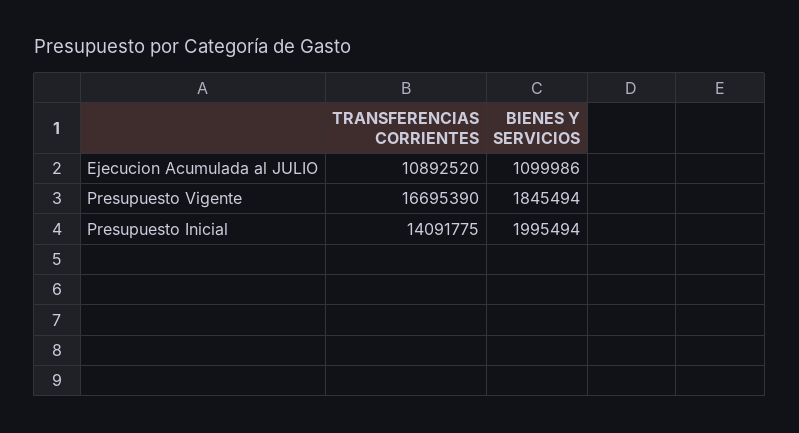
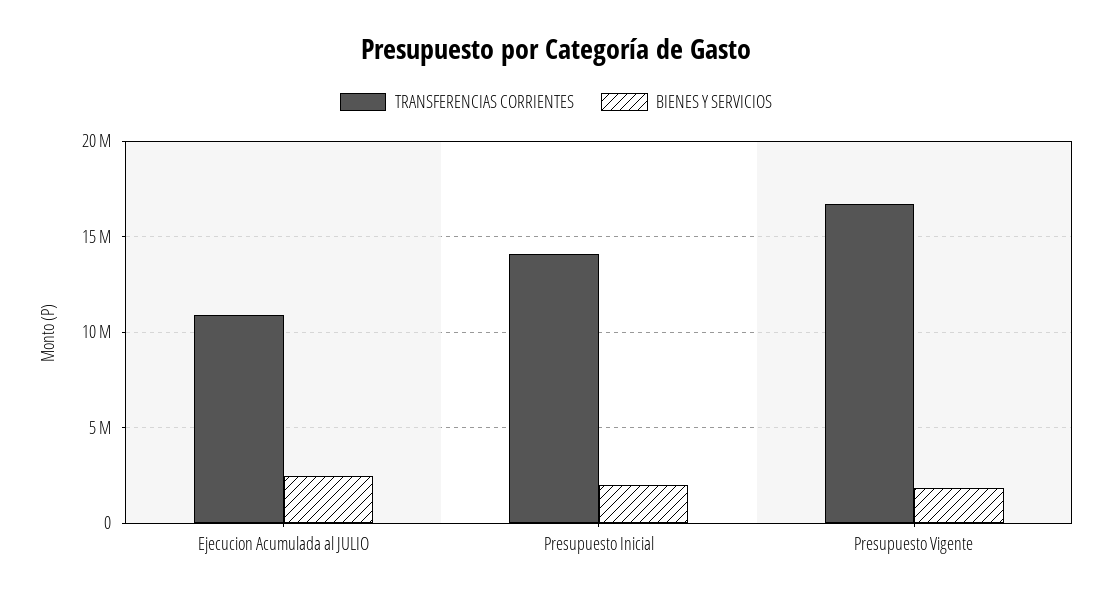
  {
    "TRANSFERENCIAS CORRIENTES": {
      "Ejecucion Acumulada al JULIO": 10892520,
      "Presupuesto Vigente": 16695390,
      "Presupuesto Inicial": 14091775
    },
    "BIENES Y SERVICIOS": {
-     "Ejecucion Acumulada al JULIO": 1099986,
+     "Ejecucion Acumulada al JULIO": 2500000,
      "Presupuesto Vigente": 1845494,
      "Presupuesto Inicial": 1995494
    }
  }

